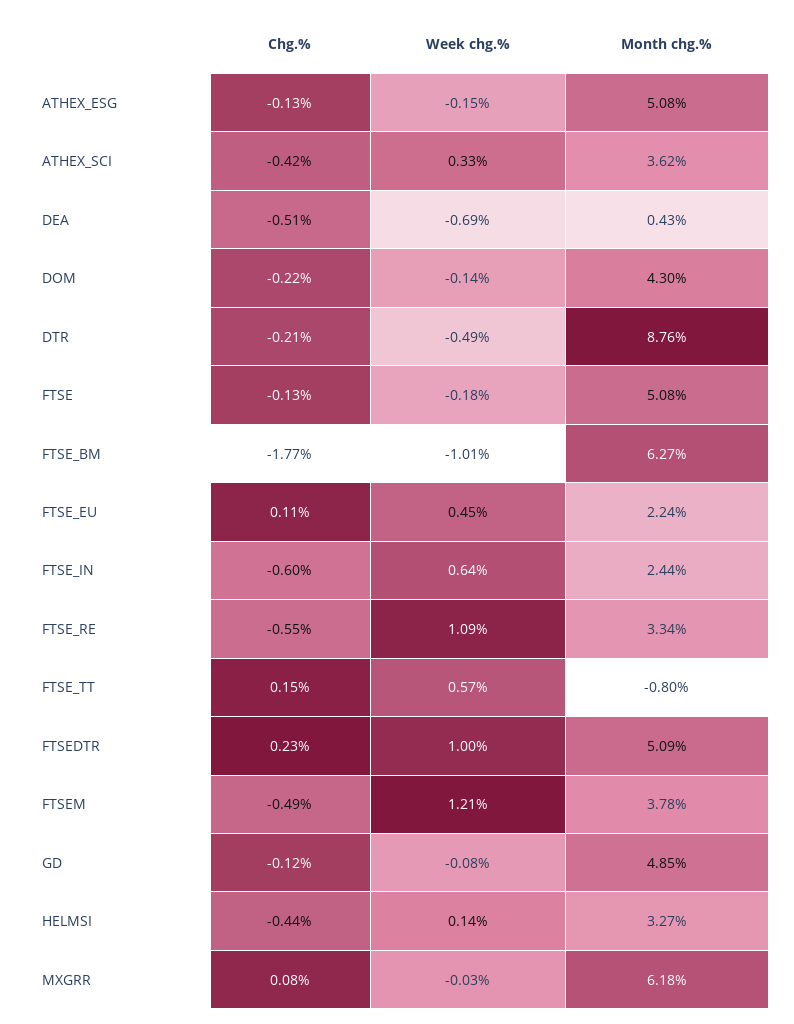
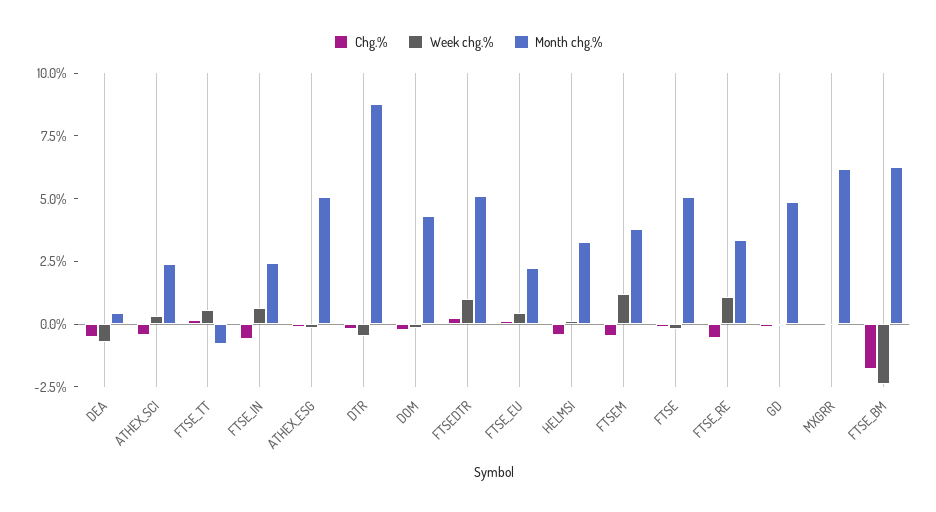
  {
    "Chg.%": {
      "ATHEX_ESG": -0.13,
      "ATHEX_SCI": -0.42,
      "DEA": -0.51,
      "DOM": -0.22,
      "DTR": -0.21,
      "FTSE": -0.13,
      "FTSE_BM": -1.77,
      "FTSE_EU": 0.11,
      "FTSE_IN": -0.6,
      "FTSE_RE": -0.55,
      "FTSE_TT": 0.15,
      "FTSEDTR": 0.23,
      "FTSEM": -0.49,
      "GD": -0.12,
      "HELMSI": -0.44,
      "MXGRR": 0.08
    },
    "Week chg.%": {
      "ATHEX_ESG": -0.15,
      "ATHEX_SCI": 0.33,
      "DEA": -0.69,
      "DOM": -0.14,
      "DTR": -0.49,
      "FTSE": -0.18,
-     "FTSE_BM": -1.01,
+     "FTSE_BM": -2.5,
      "FTSE_EU": 0.45,
      "FTSE_IN": 0.64,
      "FTSE_RE": 1.09,
      "FTSE_TT": 0.57,
      "FTSEDTR": 1,
      "FTSEM": 1.21,
      "GD": -0.08,
      "HELMSI": 0.14,
      "MXGRR": -0.03
    },
    "Month chg.%": {
      "ATHEX_ESG": 5.08,
-     "ATHEX_SCI": 3.62,
+     "ATHEX_SCI": 2.5,
      "DEA": 0.43,
      "DOM": 4.3,
      "DTR": 8.76,
      "FTSE": 5.08,
      "FTSE_BM": 6.27,
      "FTSE_EU": 2.24,
      "FTSE_IN": 2.44,
      "FTSE_RE": 3.34,
      "FTSE_TT": -0.8,
      "FTSEDTR": 5.09,
      "FTSEM": 3.78,
      "GD": 4.85,
      "HELMSI": 3.27,
      "MXGRR": 6.18
    }
  }

